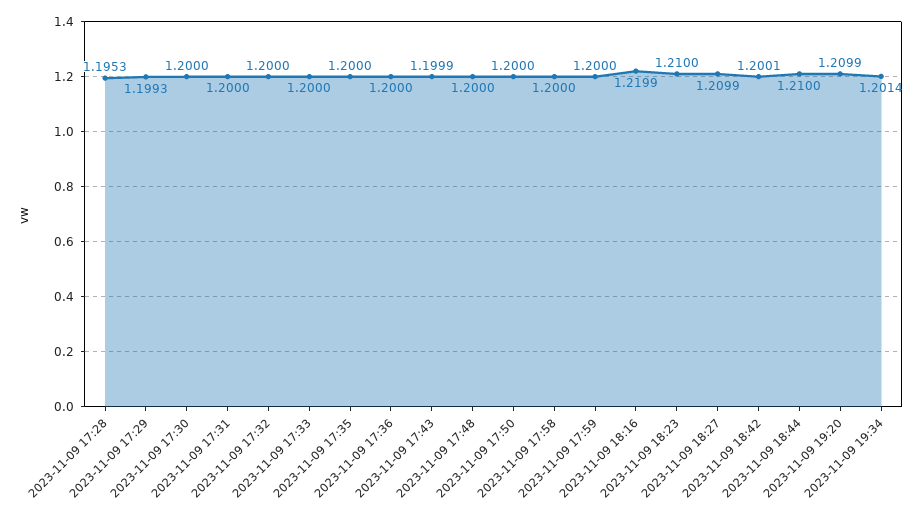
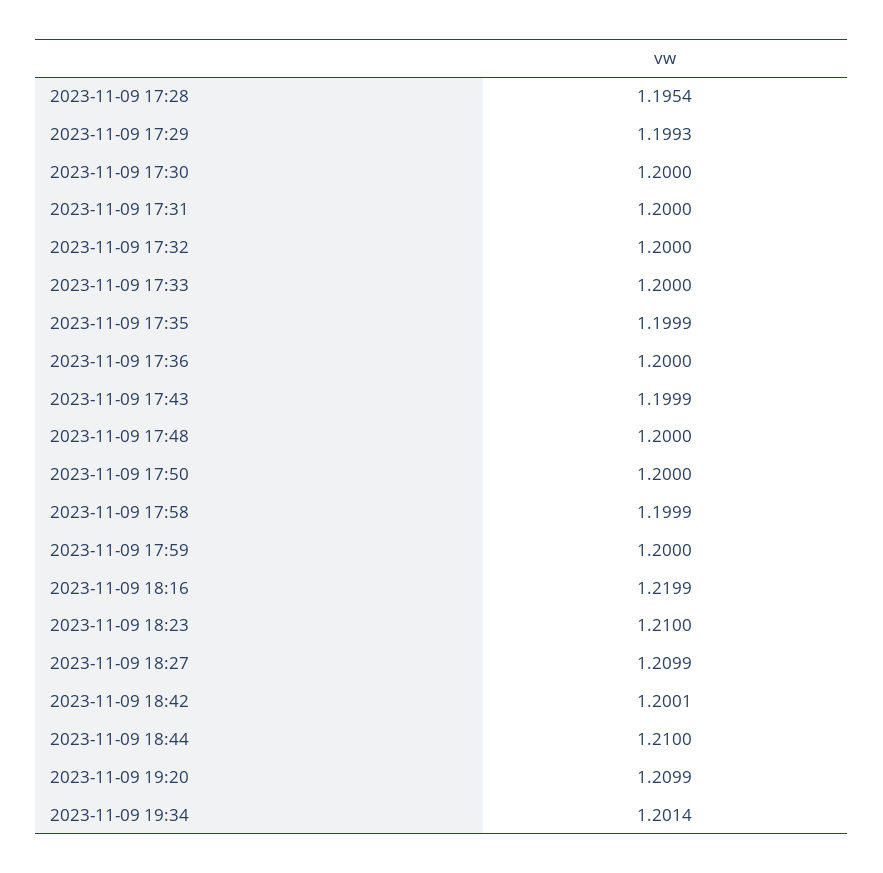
  {
-   "2023-11-09 17:28": 1.1953,
+   "2023-11-09 17:28": 1.1954,
    "2023-11-09 17:29": 1.1993,
    "2023-11-09 17:30": 1.2,
    "2023-11-09 17:31": 1.2,
    "2023-11-09 17:32": 1.2,
    "2023-11-09 17:33": 1.2,
-   "2023-11-09 17:35": 1.2,
+   "2023-11-09 17:35": 1.1999,
    "2023-11-09 17:36": 1.2,
    "2023-11-09 17:43": 1.1999,
    "2023-11-09 17:48": 1.2,
    "2023-11-09 17:50": 1.2,
-   "2023-11-09 17:58": 1.2,
+   "2023-11-09 17:58": 1.1999,
    "2023-11-09 17:59": 1.2,
    "2023-11-09 18:16": 1.2199,
    "2023-11-09 18:23": 1.21,
    "2023-11-09 18:27": 1.2099,
    "2023-11-09 18:42": 1.2001,
    "2023-11-09 18:44": 1.21,
    "2023-11-09 19:20": 1.2099,
    "2023-11-09 19:34": 1.2014
  }

